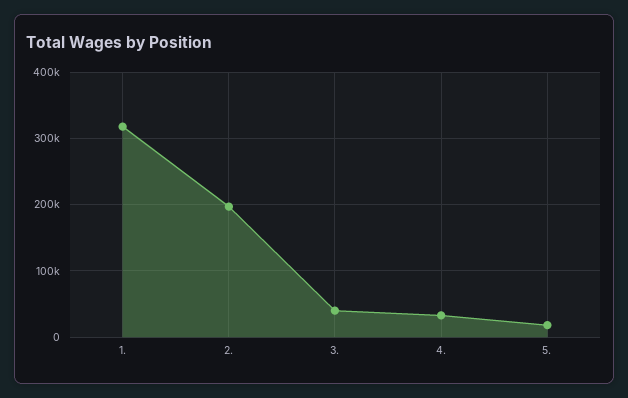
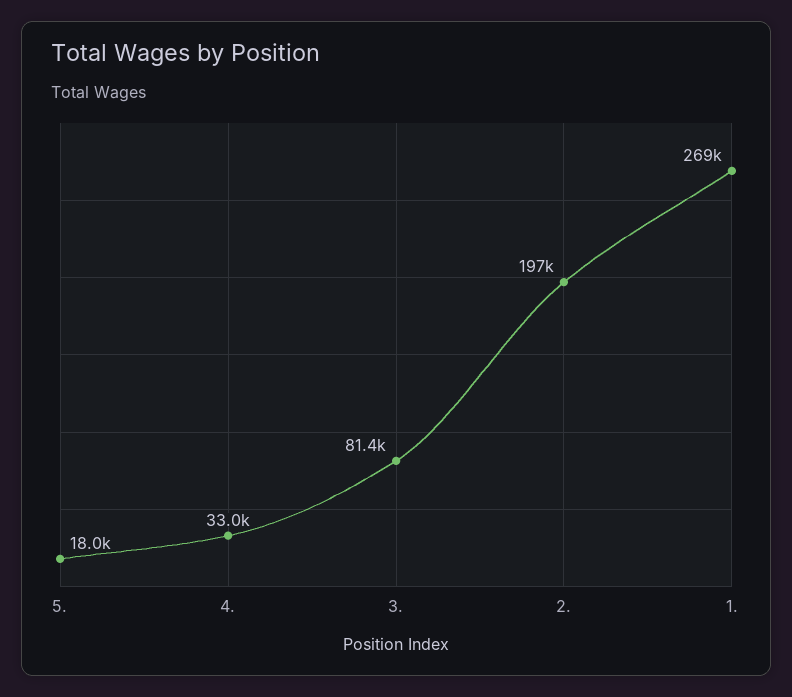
  {
-   "1.": 320000,
+   "1.": 269000,
    "2.": 197000,
-   "3.": 40000,
+   "3.": 81400,
    "4.": 33000,
    "5.": 18000
  }

